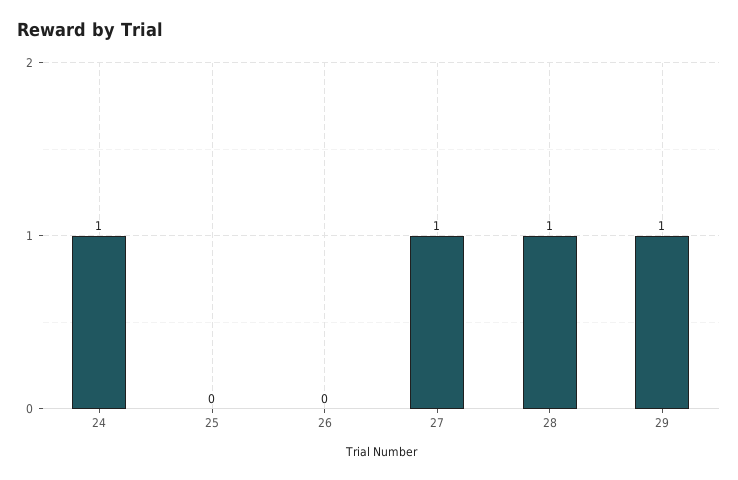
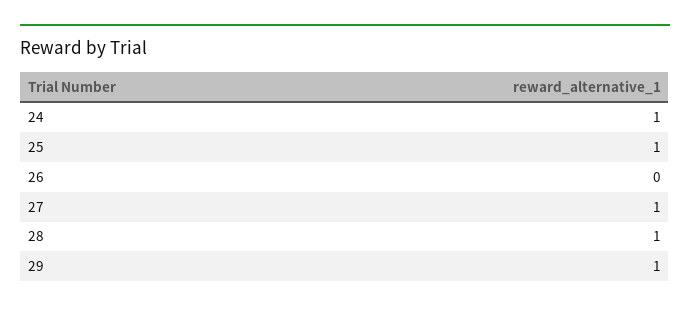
  {
    "24": 1,
-   "25": 0,
+   "25": 1,
    "26": 0,
    "27": 1,
    "28": 1,
    "29": 1
  }

